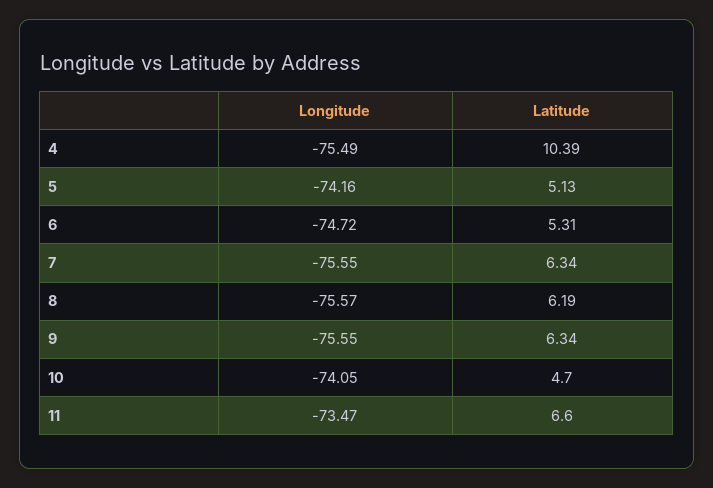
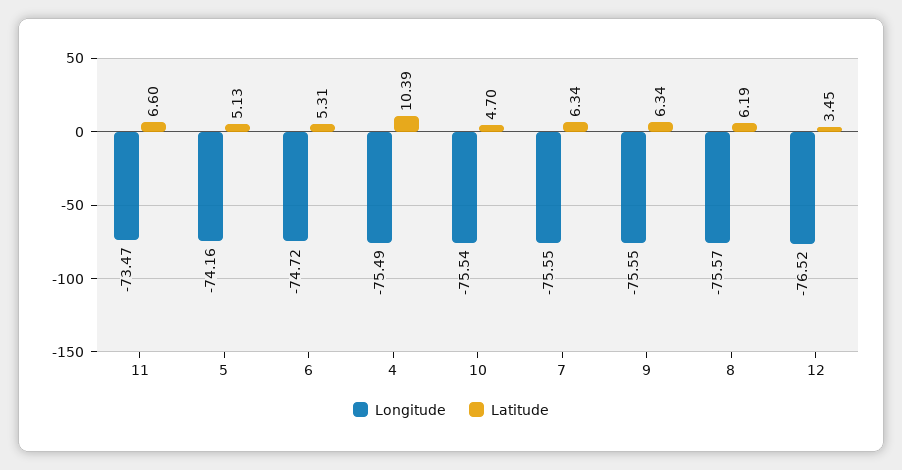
  {
    "Longitude": {
      "4": -75.49,
      "5": -74.16,
      "6": -74.72,
      "7": -75.55,
      "8": -75.57,
      "9": -75.55,
-     "10": -74.05,
+     "10": -75.54,
-     "11": -73.47
+     "11": -73.47,
+     "12": -76.52
    },
    "Latitude": {
      "4": 10.39,
      "5": 5.13,
      "6": 5.31,
      "7": 6.34,
      "8": 6.19,
      "9": 6.34,
      "10": 4.7,
-     "11": 6.6
+     "11": 6.6,
+     "12": 3.45
    }
  }

